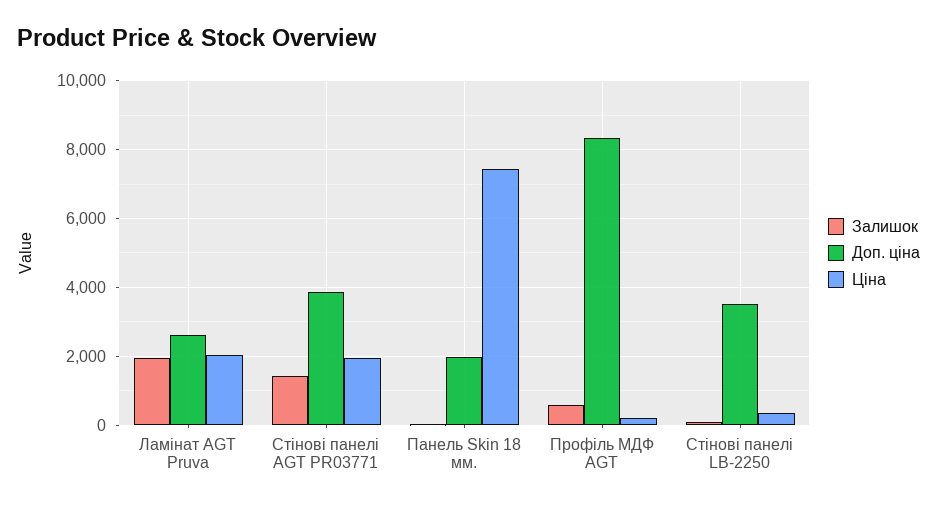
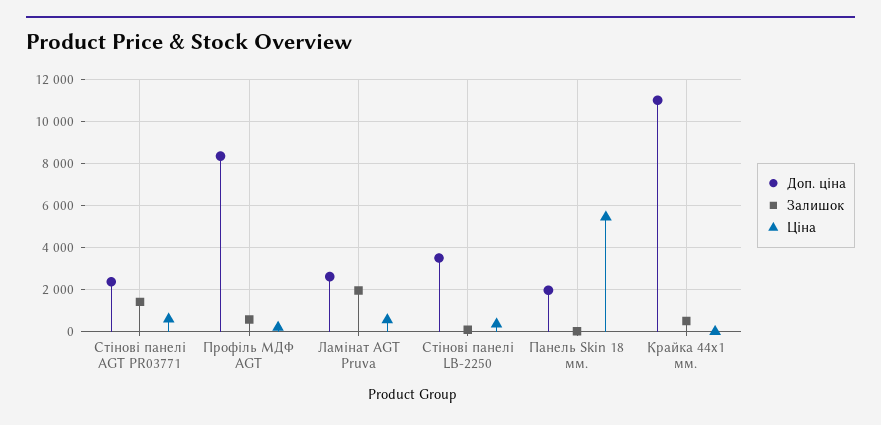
  {
    "Залишок": {
      "Ламінат AGT Pruva": 2000,
      "Стінові панелі AGT PR03771": 1400,
      "Панель Skin 18 мм.": 0,
      "Профіль МДФ AGT": 600,
-     "Стінові панелі LB-2250": 0
+     "Стінові панелі LB-2250": 0,
+     "Крайка 44x1 мм.": 500
    },
    "Доп. ціна": {
      "Ламінат AGT Pruva": 2600,
-     "Стінові панелі AGT PR03771": 3800,
+     "Стінові панелі AGT PR03771": 2500,
      "Панель Skin 18 мм.": 2000,
      "Профіль МДФ AGT": 8400,
-     "Стінові панелі LB-2250": 3600
+     "Стінові панелі LB-2250": 3600,
+     "Крайка 44x1 мм.": 11000
    },
    "Ціна": {
-     "Ламінат AGT Pruva": 2000,
+     "Ламінат AGT Pruva": 500,
-     "Стінові панелі AGT PR03771": 2000,
+     "Стінові панелі AGT PR03771": 500,
-     "Панель Skin 18 мм.": 7400,
+     "Панель Skin 18 мм.": 5500,
      "Профіль МДФ AGT": 200,
-     "Стінові панелі LB-2250": 400
+     "Стінові панелі LB-2250": 400,
+     "Крайка 44x1 мм.": 0
    }
  }

